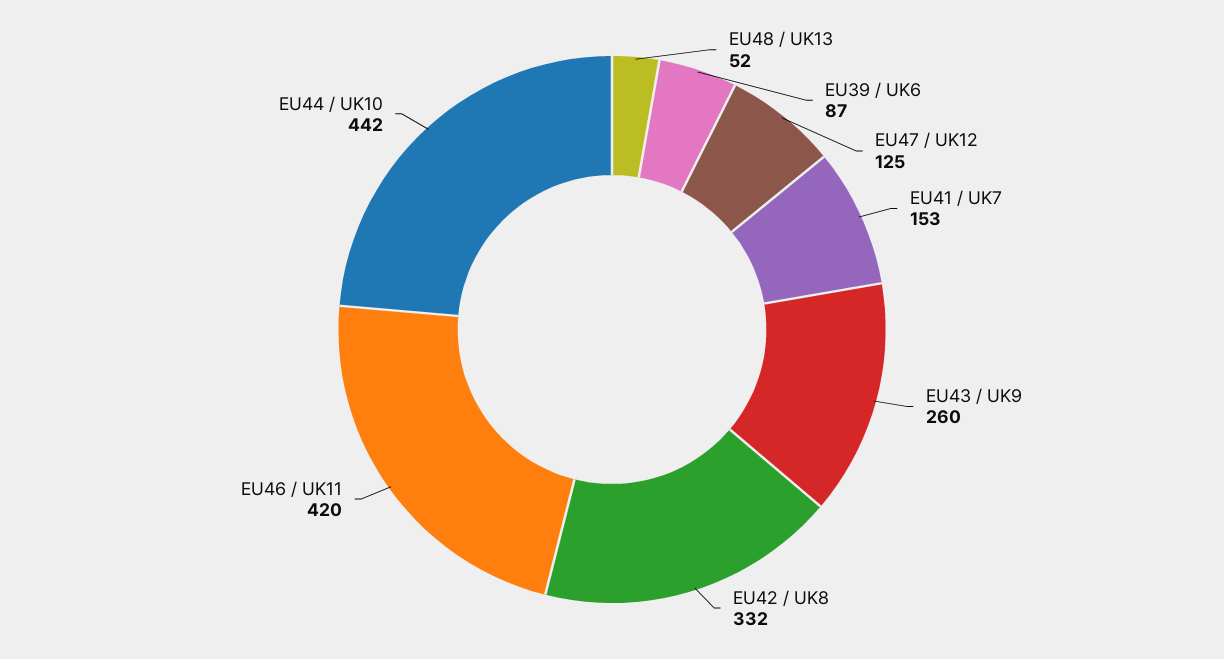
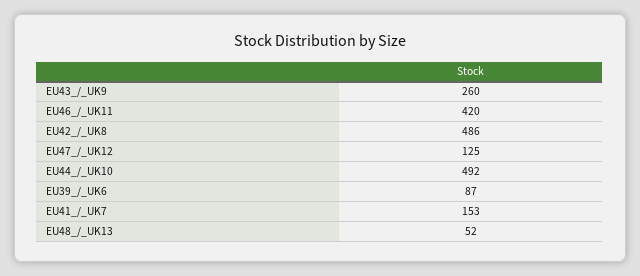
  {
    "EU48 / UK13": 52,
    "EU39 / UK6": 87,
    "EU47 / UK12": 125,
    "EU41 / UK7": 153,
    "EU43 / UK9": 260,
-   "EU42 / UK8": 332,
+   "EU42 / UK8": 486,
    "EU46 / UK11": 420,
-   "EU44 / UK10": 442
+   "EU44 / UK10": 492
  }

